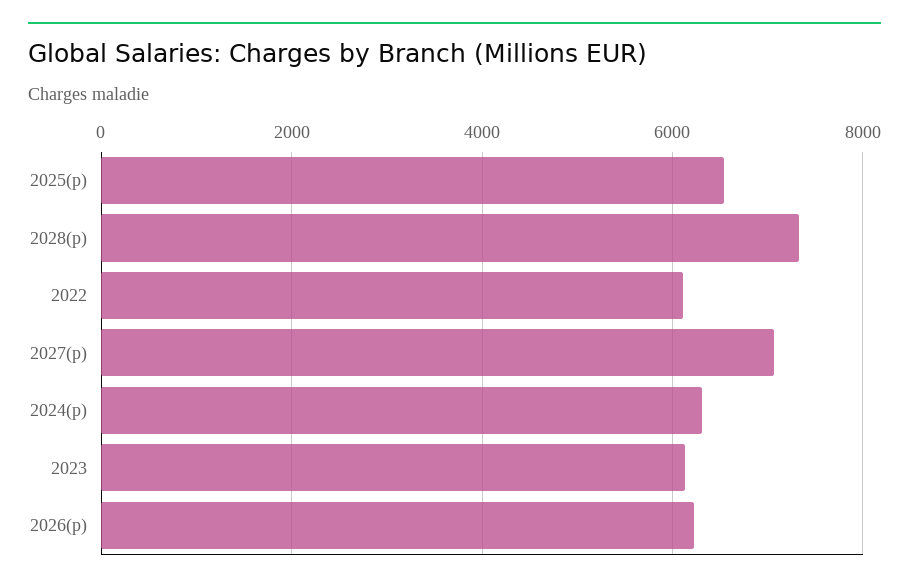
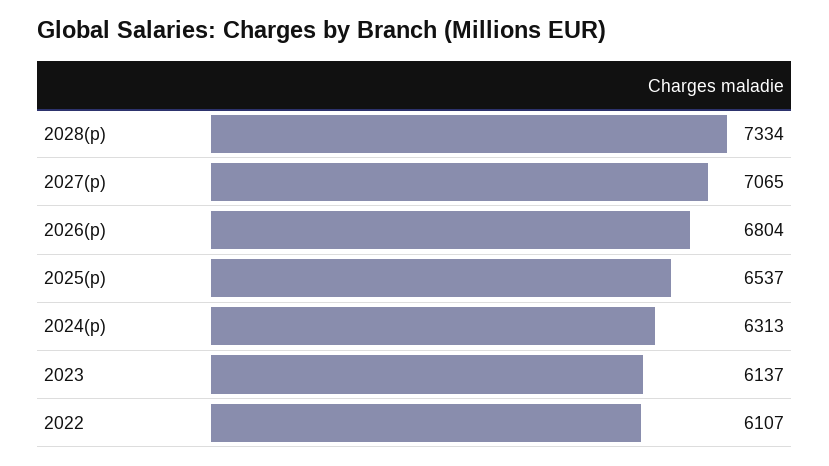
  {
    "2025(p)": 6537,
    "2028(p)": 7334,
    "2022": 6107,
    "2027(p)": 7065,
    "2024(p)": 6313,
    "2023": 6137,
-   "2026(p)": 6200
+   "2026(p)": 6804
  }

